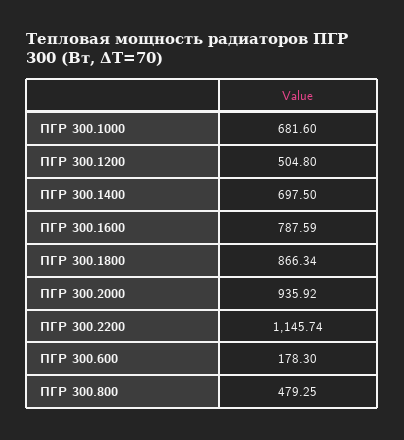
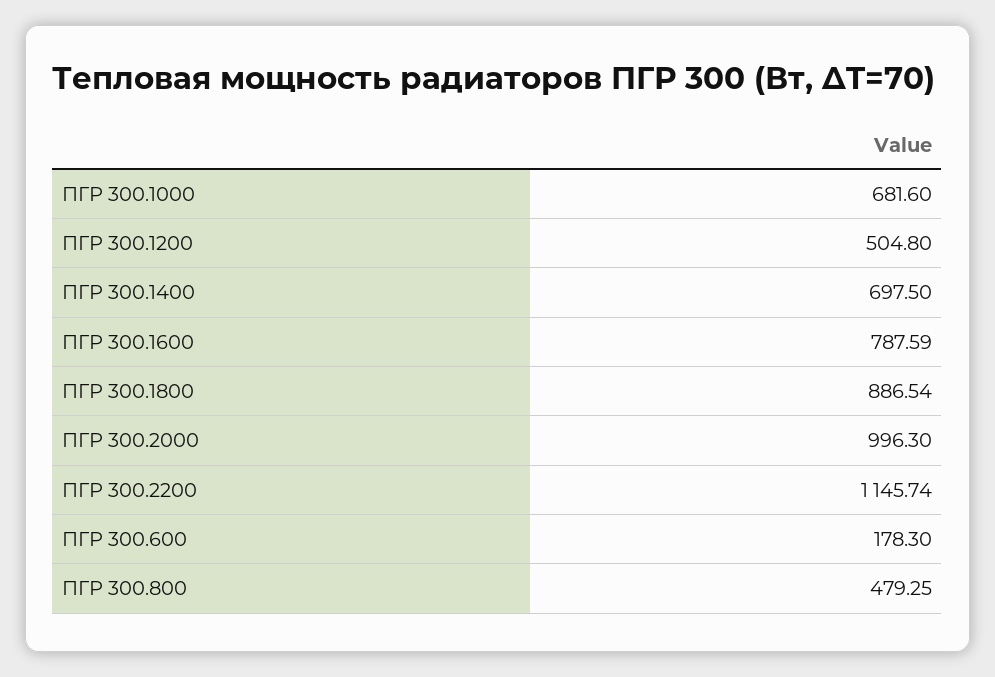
  {
    "ПГР 300.1000": 681.6,
    "ПГР 300.1200": 504.8,
    "ПГР 300.1400": 697.5,
    "ПГР 300.1600": 787.59,
-   "ПГР 300.1800": 866.34,
+   "ПГР 300.1800": 886.54,
-   "ПГР 300.2000": 935.92,
+   "ПГР 300.2000": 996.3,
    "ПГР 300.2200": 1145.74,
    "ПГР 300.600": 178.3,
    "ПГР 300.800": 479.25
  }

